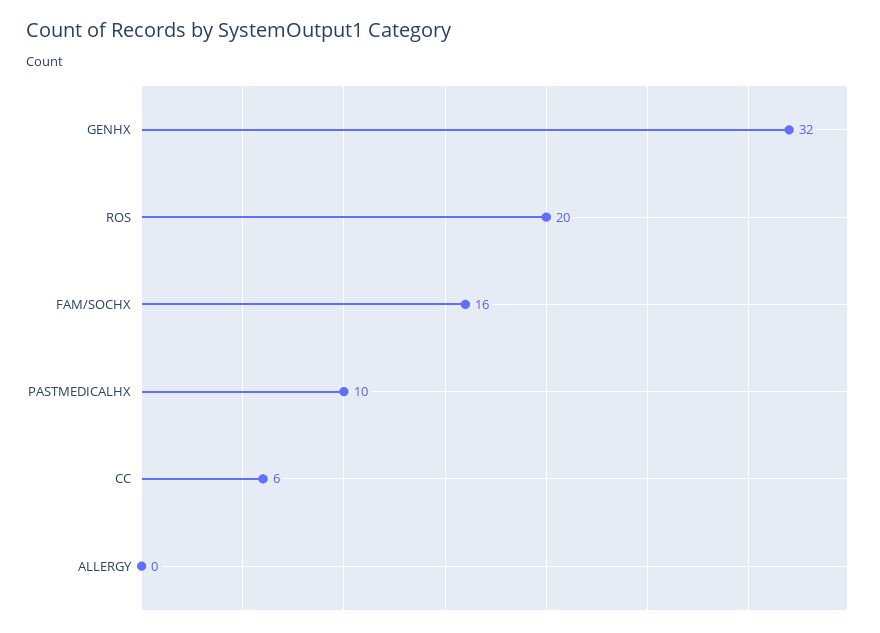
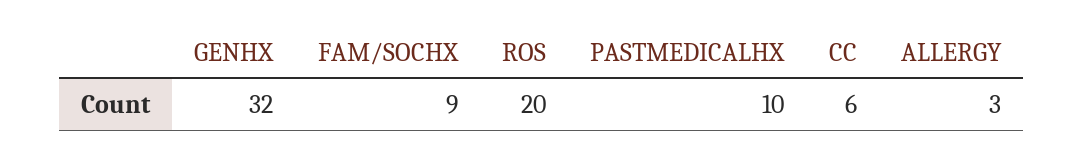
  {
    "GENHX": 32,
    "ROS": 20,
-   "FAM/SOCHX": 16,
+   "FAM/SOCHX": 9,
    "PASTMEDICALHX": 10,
    "CC": 6,
-   "ALLERGY": 0
+   "ALLERGY": 3
  }

